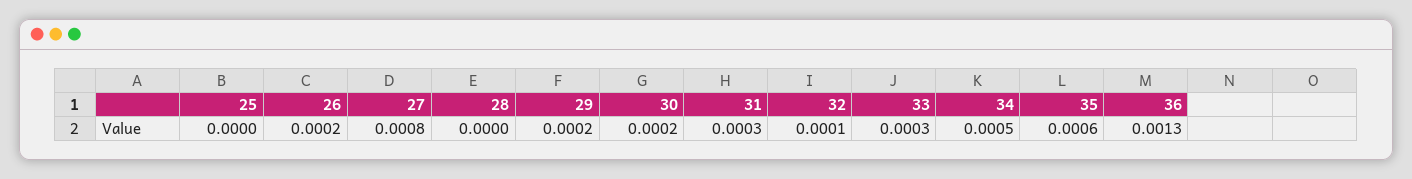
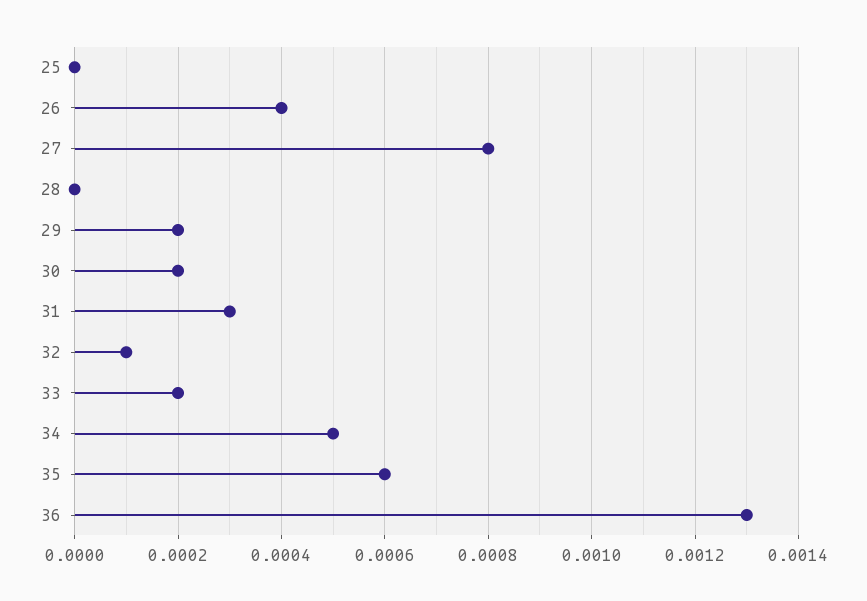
  {
    "25": 0,
-   "26": 0.0002,
+   "26": 0.0004,
    "27": 0.0008,
    "28": 0,
    "29": 0.0002,
    "30": 0.0002,
    "31": 0.0003,
    "32": 0.0001,
-   "33": 0.0003,
+   "33": 0.0002,
    "34": 0.0005,
    "35": 0.0006,
    "36": 0.0013
  }

